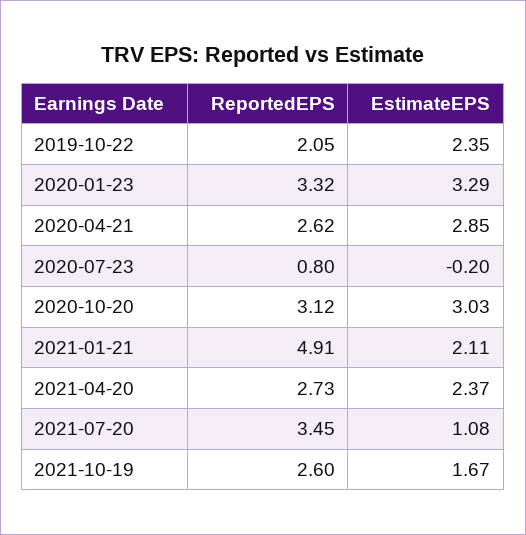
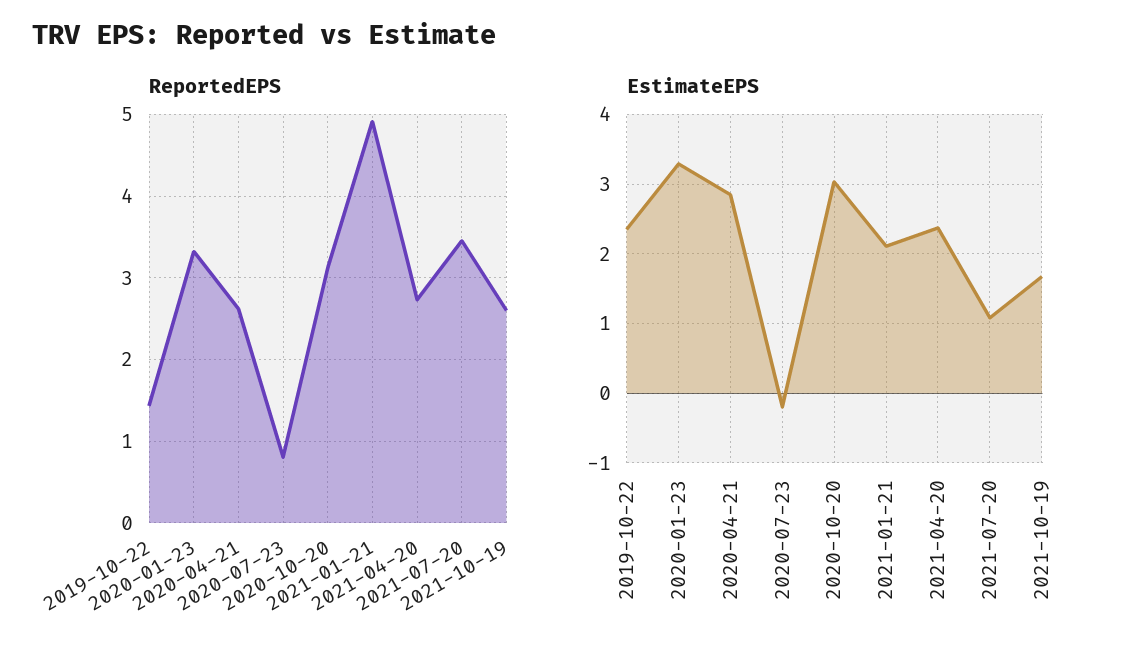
  {
    "ReportedEPS": {
-     "2019-10-22": 2.05,
+     "2019-10-22": 1.4,
      "2020-01-23": 3.32,
      "2020-04-21": 2.62,
      "2020-07-23": 0.8,
      "2020-10-20": 3.12,
      "2021-01-21": 4.91,
      "2021-04-20": 2.73,
      "2021-07-20": 3.45,
      "2021-10-19": 2.6
    },
    "EstimateEPS": {
      "2019-10-22": 2.35,
      "2020-01-23": 3.29,
      "2020-04-21": 2.85,
      "2020-07-23": -0.2,
      "2020-10-20": 3.03,
      "2021-01-21": 2.11,
      "2021-04-20": 2.37,
      "2021-07-20": 1.08,
      "2021-10-19": 1.67
    }
  }

